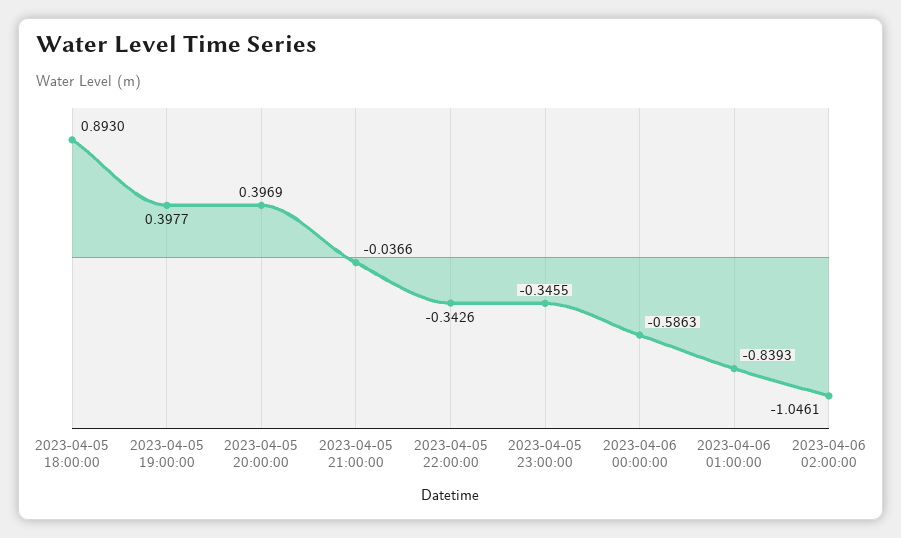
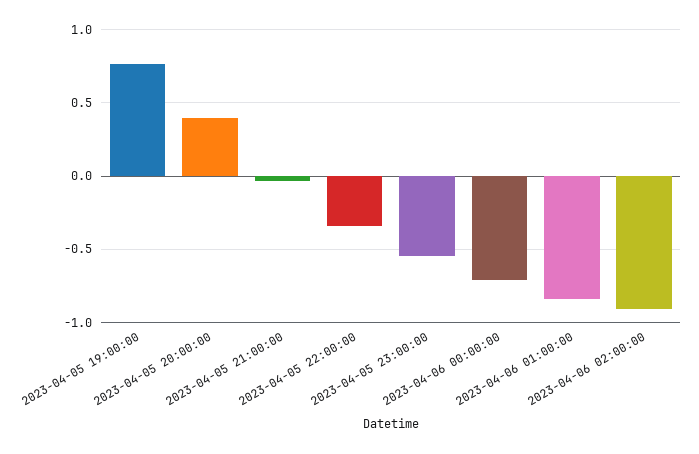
  {
-   "2023-04-05 18:00:00": 0.893,
-   "2023-04-05 19:00:00": 0.3977,
+   "2023-04-05 19:00:00": 0.75,
    "2023-04-05 20:00:00": 0.3969,
    "2023-04-05 21:00:00": -0.0366,
    "2023-04-05 22:00:00": -0.3426,
-   "2023-04-05 23:00:00": -0.3455,
+   "2023-04-05 23:00:00": -0.55,
-   "2023-04-06 00:00:00": -0.5863,
+   "2023-04-06 00:00:00": -0.7,
    "2023-04-06 01:00:00": -0.8393,
-   "2023-04-06 02:00:00": -1.0461
+   "2023-04-06 02:00:00": -0.9
  }

